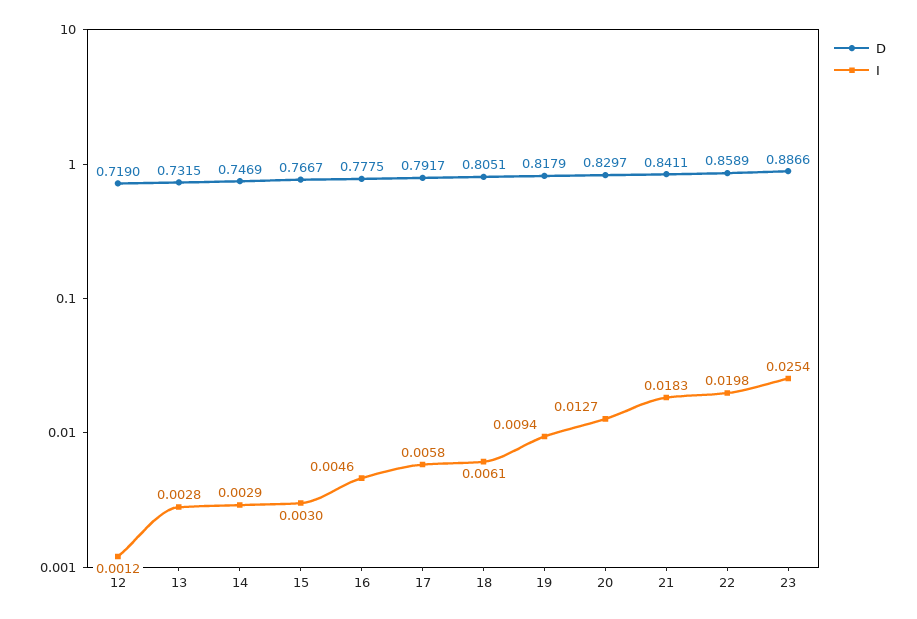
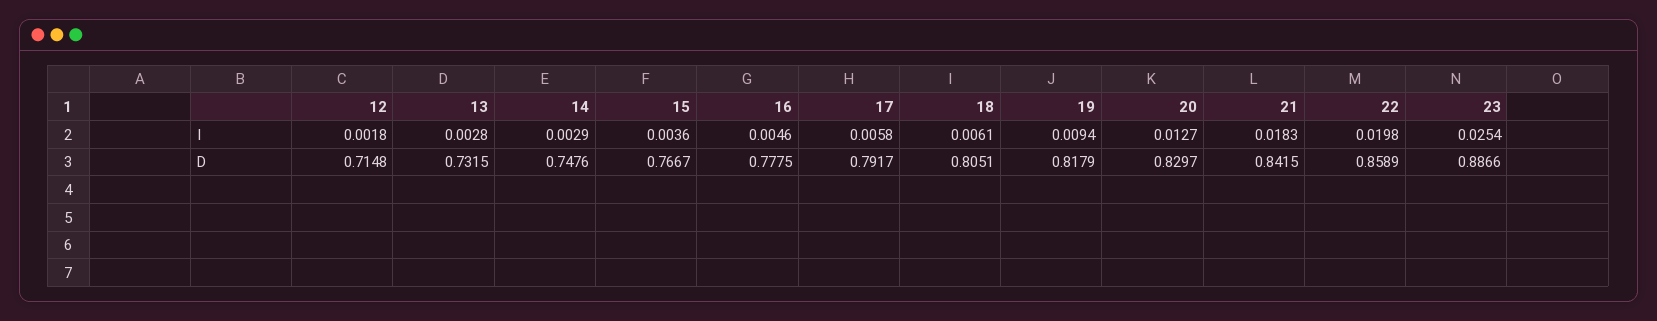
  {
    "D": {
-     "12": 0.719,
+     "12": 0.7148,
      "13": 0.7315,
-     "14": 0.7469,
+     "14": 0.7476,
      "15": 0.7667,
      "16": 0.7775,
      "17": 0.7917,
      "18": 0.8051,
      "19": 0.8179,
      "20": 0.8297,
-     "21": 0.8411,
+     "21": 0.8415,
      "22": 0.8589,
      "23": 0.8866
    },
    "I": {
-     "12": 0.0012,
+     "12": 0.0018,
      "13": 0.0028,
      "14": 0.0029,
-     "15": 0.003,
+     "15": 0.0036,
      "16": 0.0046,
      "17": 0.0058,
      "18": 0.0061,
      "19": 0.0094,
      "20": 0.0127,
      "21": 0.0183,
      "22": 0.0198,
      "23": 0.0254
    }
  }

